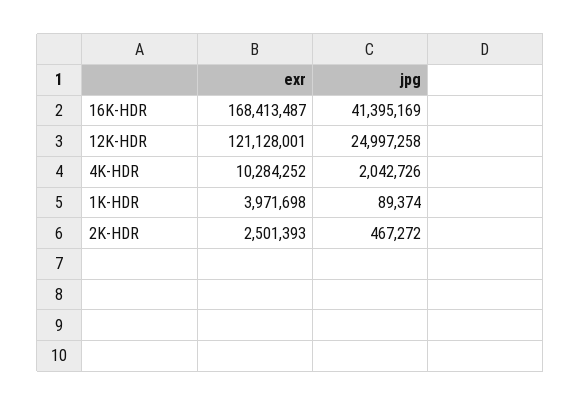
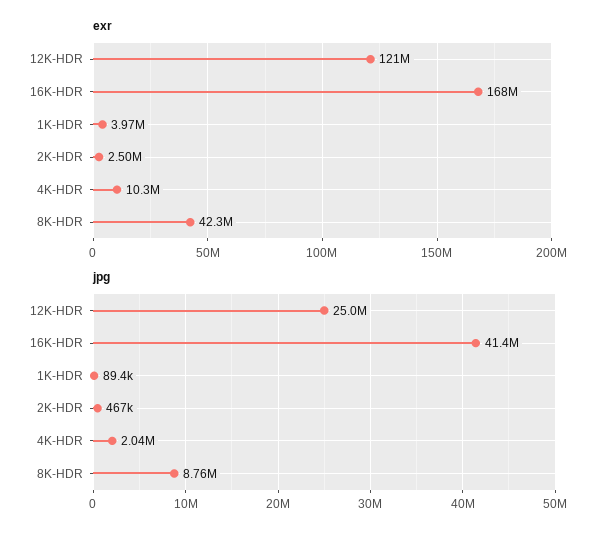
  {
    "exr": {
      "16K-HDR": 168413487,
      "12K-HDR": 121128001,
      "4K-HDR": 10284252,
      "1K-HDR": 3971698,
-     "2K-HDR": 2501393
+     "2K-HDR": 2501393,
+     "8K-HDR": 42300000
    },
    "jpg": {
      "16K-HDR": 41395169,
      "12K-HDR": 24997258,
      "4K-HDR": 2042726,
      "1K-HDR": 89374,
-     "2K-HDR": 467272
+     "2K-HDR": 467272,
+     "8K-HDR": 8760000
    }
  }

